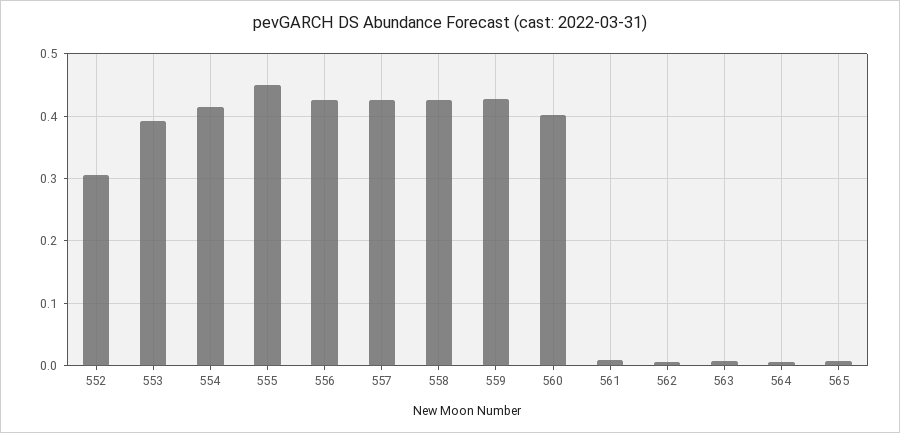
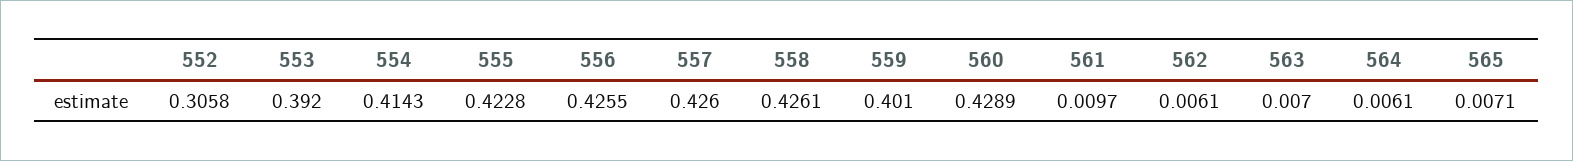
  {
    "552": 0.3058,
    "553": 0.392,
    "554": 0.4143,
-   "555": 0.45,
+   "555": 0.4228,
    "556": 0.4255,
    "557": 0.426,
    "558": 0.4261,
-   "559": 0.43,
+   "559": 0.401,
-   "560": 0.4,
+   "560": 0.4289,
    "561": 0.0097,
    "562": 0.0061,
    "563": 0.007,
    "564": 0.0061,
    "565": 0.0071
  }

